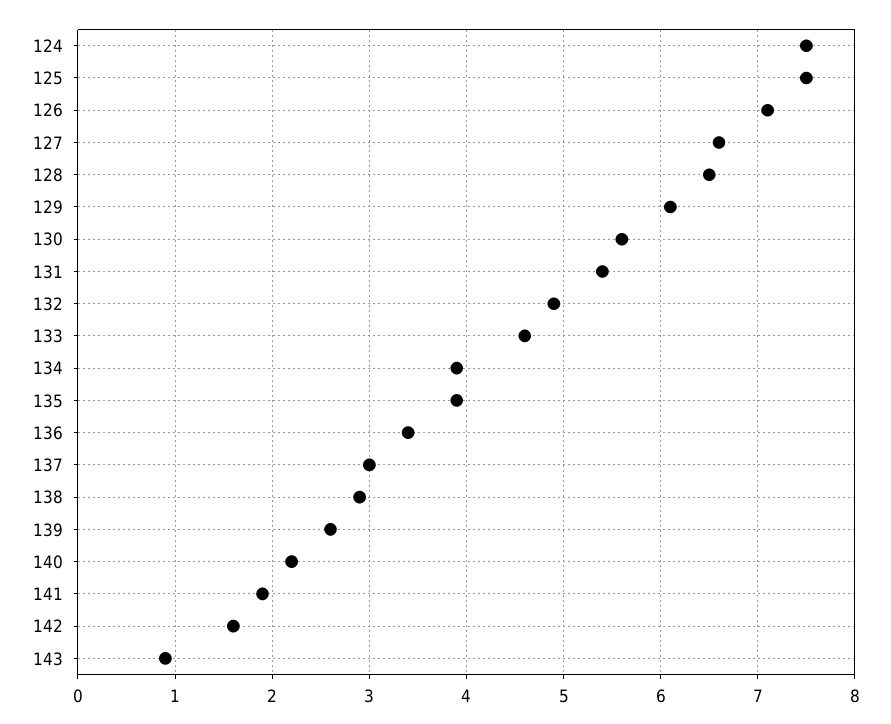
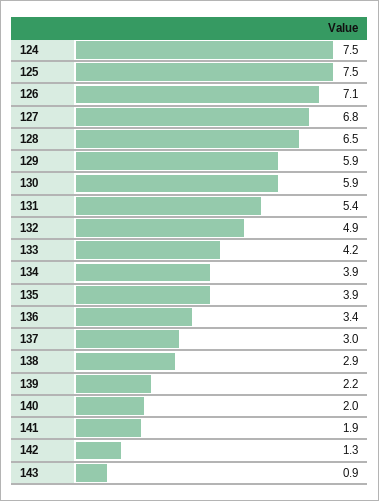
  {
    "124": 7.5,
    "125": 7.5,
    "126": 7.1,
-   "127": 6.6,
+   "127": 6.8,
    "128": 6.5,
-   "129": 6.1,
+   "129": 5.9,
-   "130": 5.6,
+   "130": 5.9,
    "131": 5.4,
    "132": 4.9,
-   "133": 4.6,
+   "133": 4.2,
    "134": 3.9,
    "135": 3.9,
    "136": 3.4,
    "137": 3,
    "138": 2.9,
-   "139": 2.6,
+   "139": 2.2,
-   "140": 2.2,
+   "140": 2,
    "141": 1.9,
-   "142": 1.6,
+   "142": 1.3,
    "143": 0.9
  }

